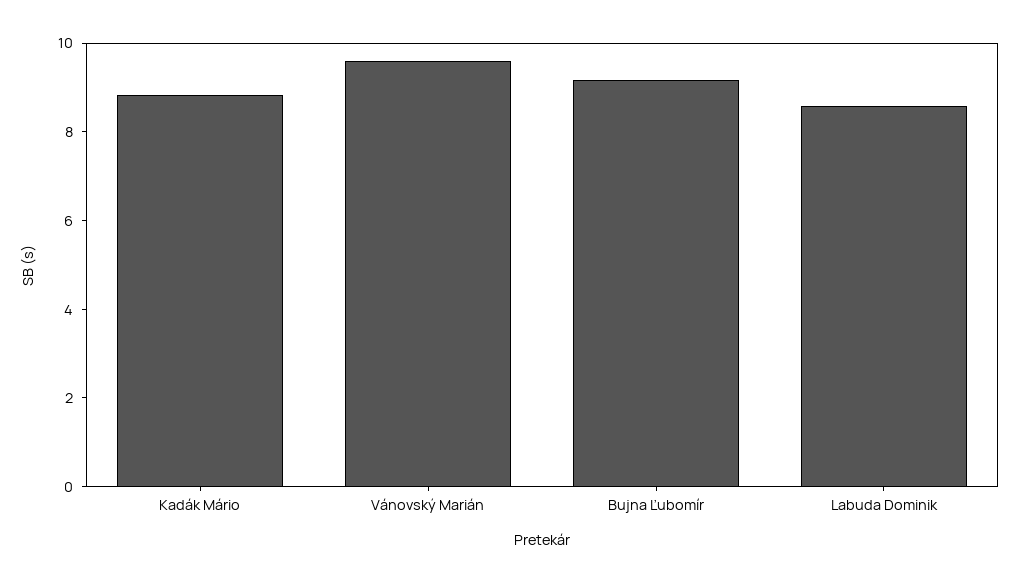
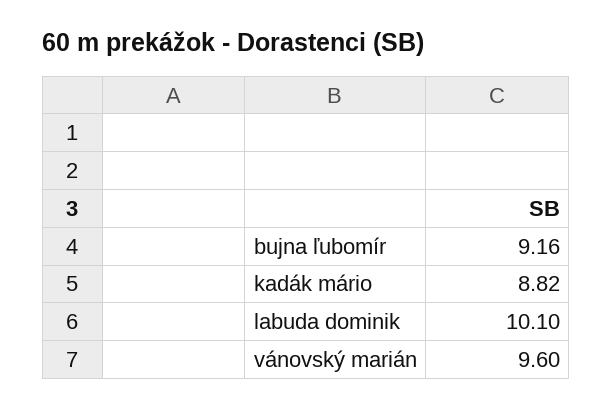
  {
    "Kadák Mário": 8.82,
    "Vánovský Marián": 9.6,
    "Bujna Ľubomír": 9.16,
-   "Labuda Dominik": 8.5
+   "Labuda Dominik": 10.1
  }

